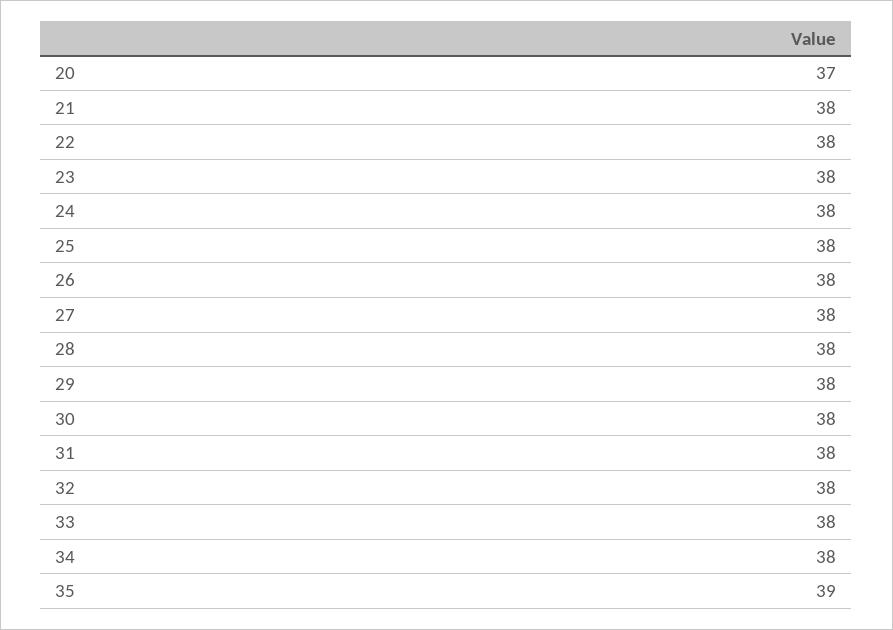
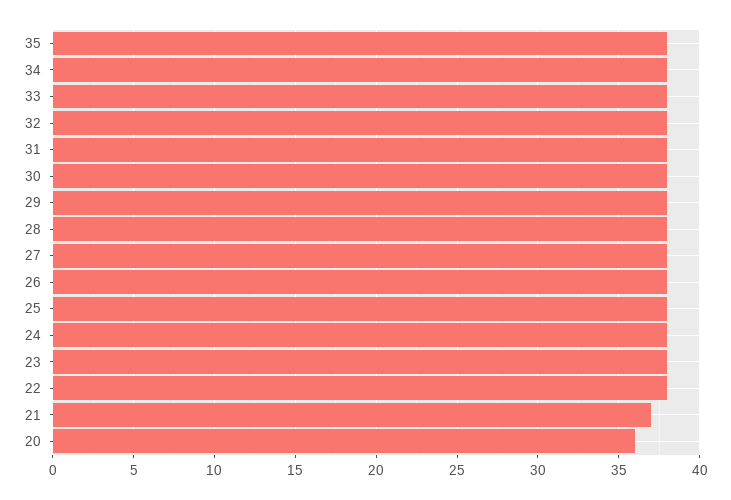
  {
-   "20": 37,
+   "20": 36,
-   "21": 38,
+   "21": 37,
    "22": 38,
    "23": 38,
    "24": 38,
    "25": 38,
    "26": 38,
    "27": 38,
    "28": 38,
    "29": 38,
    "30": 38,
    "31": 38,
    "32": 38,
    "33": 38,
    "34": 38,
-   "35": 39
+   "35": 38
  }

